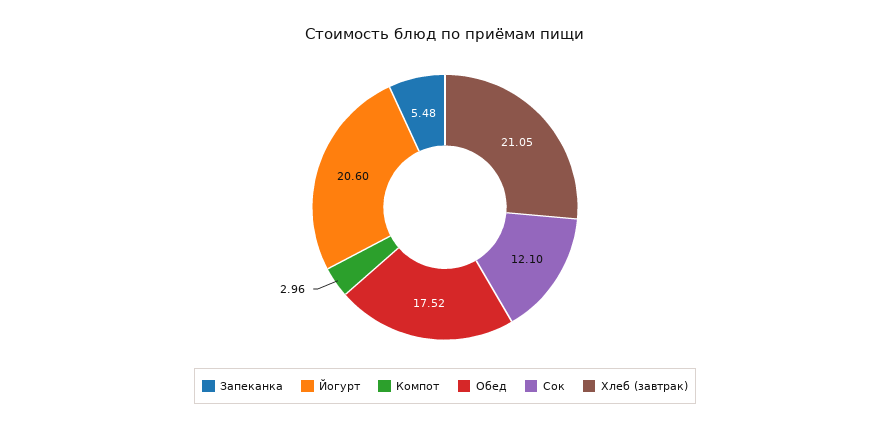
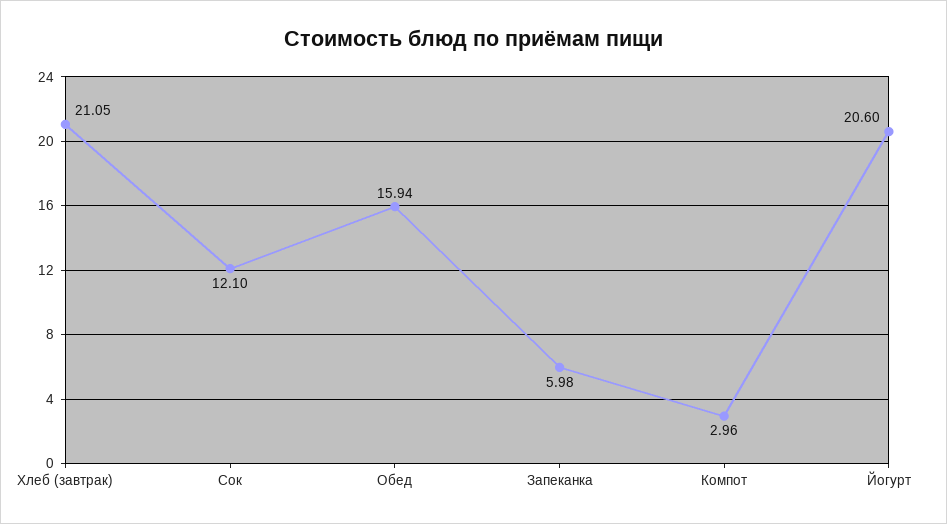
  {
-   "Запеканка": 5.48,
+   "Запеканка": 5.98,
    "Йогурт": 20.6,
    "Компот": 2.96,
-   "Обед": 17.52,
+   "Обед": 15.94,
    "Сок": 12.1,
    "Хлеб (завтрак)": 21.05
  }

